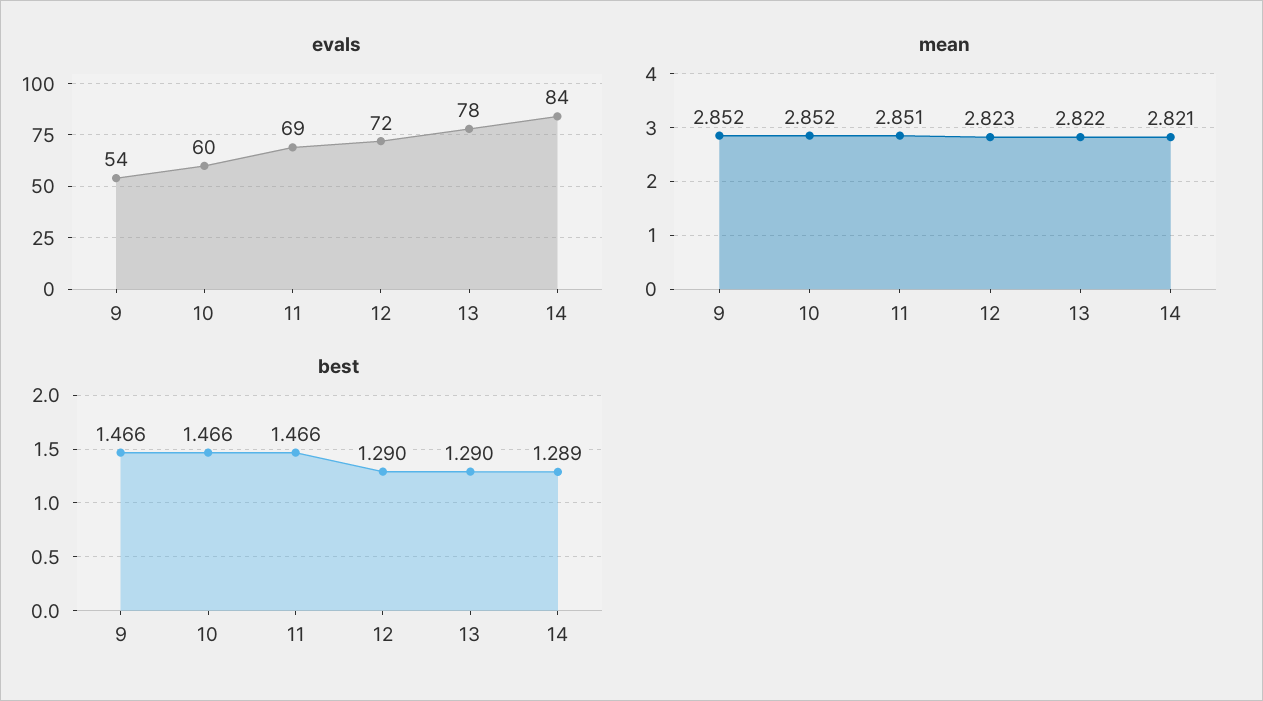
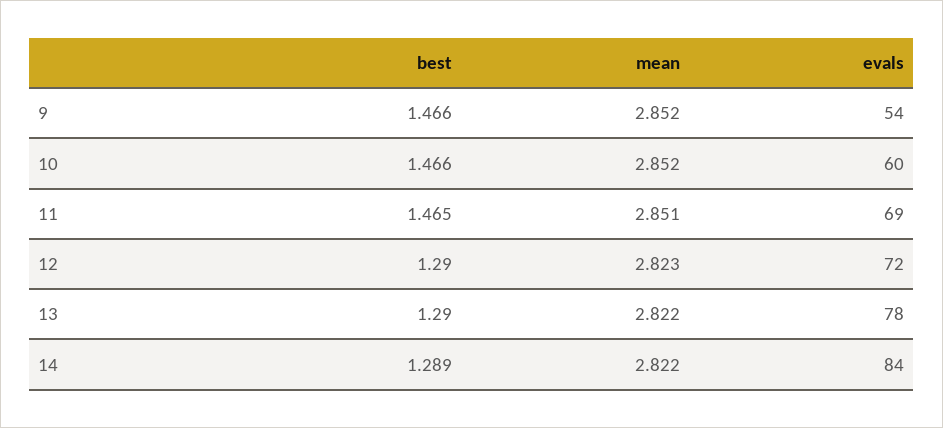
  {
    "evals": {
      "9": 54,
      "10": 60,
      "11": 69,
      "12": 72,
      "13": 78,
      "14": 84
    },
    "mean": {
      "9": 2.852,
      "10": 2.852,
      "11": 2.851,
      "12": 2.823,
      "13": 2.822,
-     "14": 2.821
+     "14": 2.822
    },
    "best": {
      "9": 1.466,
      "10": 1.466,
-     "11": 1.466,
+     "11": 1.465,
      "12": 1.29,
      "13": 1.29,
      "14": 1.289
    }
  }

